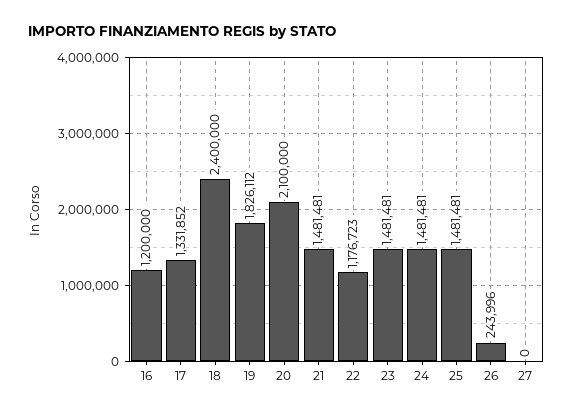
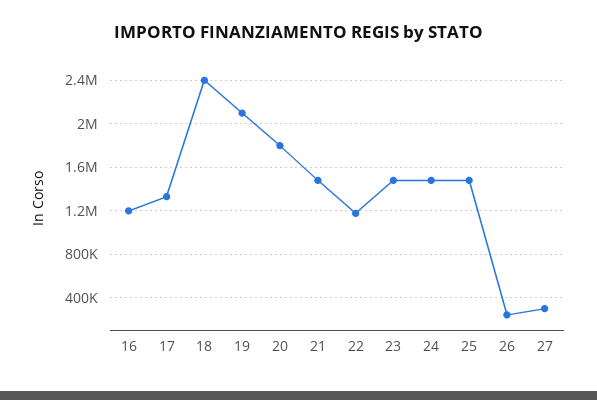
  {
    "16": 1200000,
    "17": 1331852,
    "18": 2400000,
-   "19": 1826112,
+   "19": 2100000,
-   "20": 2100000,
+   "20": 1800000,
    "21": 1481481,
    "22": 1176723,
    "23": 1481481,
    "24": 1481481,
    "25": 1481481,
    "26": 243996,
-   "27": 0
+   "27": 300000
  }

